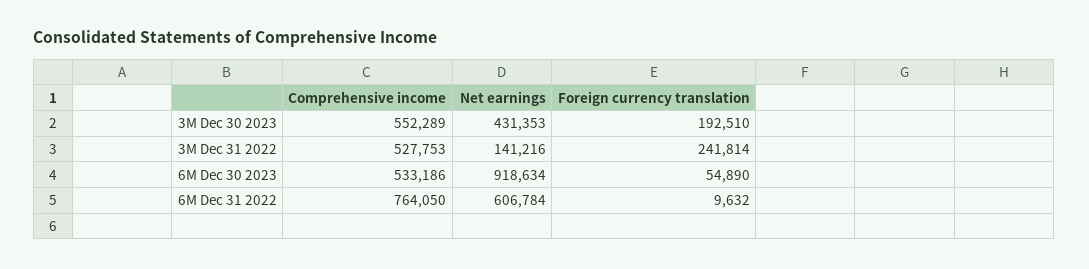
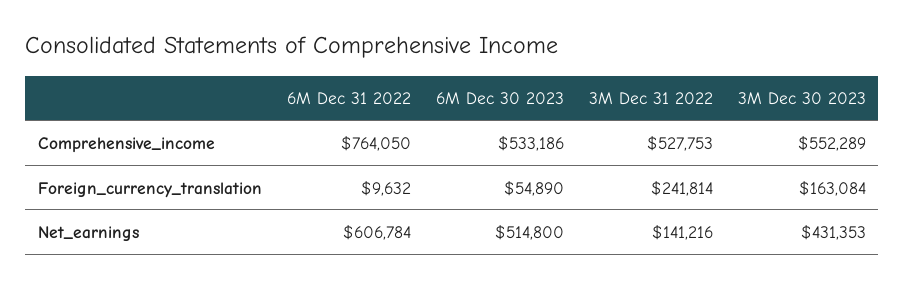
  {
    "Comprehensive income": {
      "3M Dec 30 2023": 552289,
      "3M Dec 31 2022": 527753,
      "6M Dec 30 2023": 533186,
      "6M Dec 31 2022": 764050
    },
    "Net earnings": {
      "3M Dec 30 2023": 431353,
      "3M Dec 31 2022": 141216,
-     "6M Dec 30 2023": 918634,
+     "6M Dec 30 2023": 514800,
      "6M Dec 31 2022": 606784
    },
    "Foreign currency translation": {
-     "3M Dec 30 2023": 192510,
+     "3M Dec 30 2023": 163084,
      "3M Dec 31 2022": 241814,
      "6M Dec 30 2023": 54890,
      "6M Dec 31 2022": 9632
    }
  }

